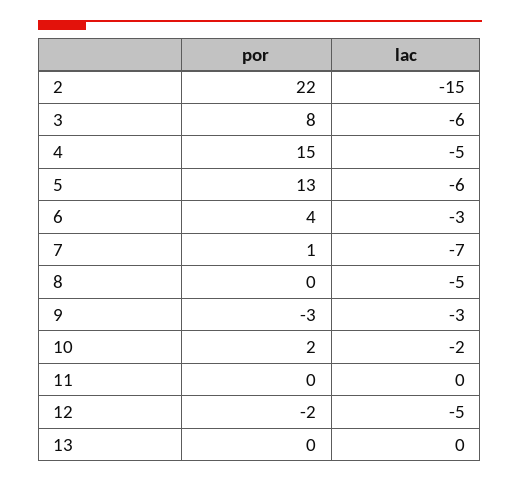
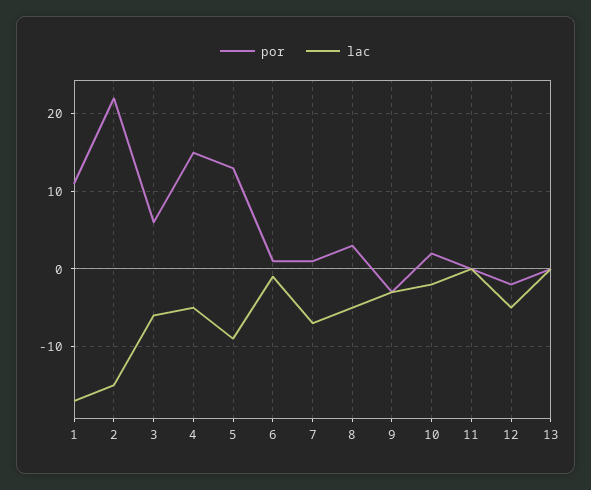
  {
    "por": {
      "2": 22,
-     "3": 8,
+     "3": 6,
      "4": 15,
      "5": 13,
-     "6": 4,
+     "6": 1,
      "7": 1,
-     "8": 0,
+     "8": 3,
      "9": -3,
      "10": 2,
      "11": 0,
      "12": -2,
-     "13": 0
+     "13": 0,
+     "1": 11
    },
    "lac": {
      "2": -15,
      "3": -6,
      "4": -5,
-     "5": -6,
+     "5": -9,
-     "6": -3,
+     "6": -1,
      "7": -7,
      "8": -5,
      "9": -3,
      "10": -2,
      "11": 0,
      "12": -5,
-     "13": 0
+     "13": 0,
+     "1": -17
    }
  }

